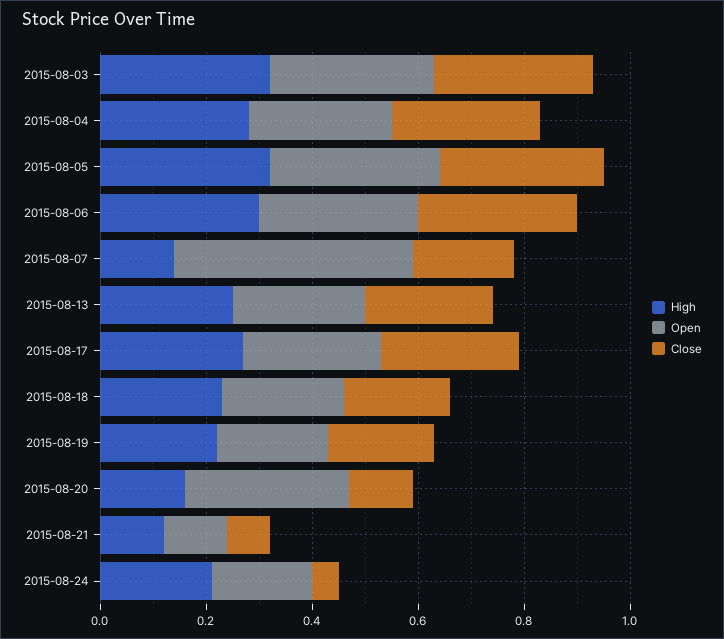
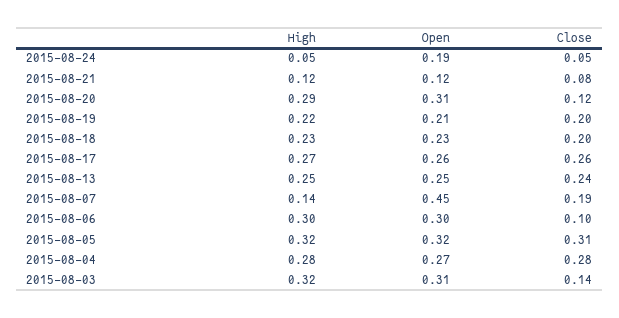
  {
    "High": {
      "2015-08-03": 0.32,
      "2015-08-04": 0.28,
      "2015-08-05": 0.32,
      "2015-08-06": 0.3,
      "2015-08-07": 0.14,
      "2015-08-13": 0.25,
      "2015-08-17": 0.27,
      "2015-08-18": 0.23,
      "2015-08-19": 0.22,
-     "2015-08-20": 0.15,
+     "2015-08-20": 0.29,
      "2015-08-21": 0.12,
-     "2015-08-24": 0.2
+     "2015-08-24": 0.05
    },
    "Open": {
      "2015-08-03": 0.31,
      "2015-08-04": 0.27,
      "2015-08-05": 0.32,
      "2015-08-06": 0.3,
      "2015-08-07": 0.45,
      "2015-08-13": 0.25,
      "2015-08-17": 0.26,
      "2015-08-18": 0.23,
      "2015-08-19": 0.21,
      "2015-08-20": 0.31,
      "2015-08-21": 0.12,
      "2015-08-24": 0.19
    },
    "Close": {
-     "2015-08-03": 0.3,
+     "2015-08-03": 0.14,
      "2015-08-04": 0.28,
      "2015-08-05": 0.31,
-     "2015-08-06": 0.3,
+     "2015-08-06": 0.1,
      "2015-08-07": 0.19,
      "2015-08-13": 0.24,
      "2015-08-17": 0.26,
      "2015-08-18": 0.2,
      "2015-08-19": 0.2,
      "2015-08-20": 0.12,
      "2015-08-21": 0.08,
      "2015-08-24": 0.05
    }
  }

